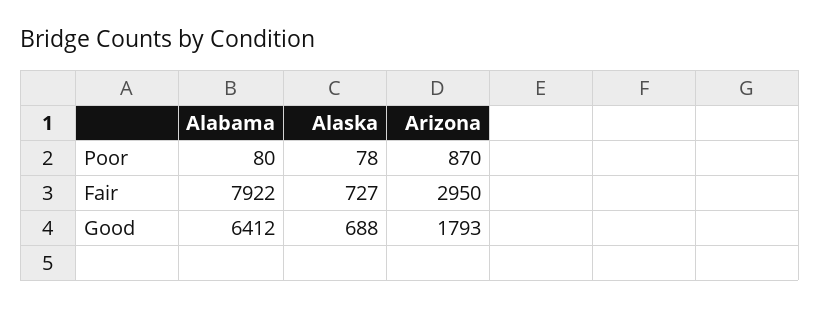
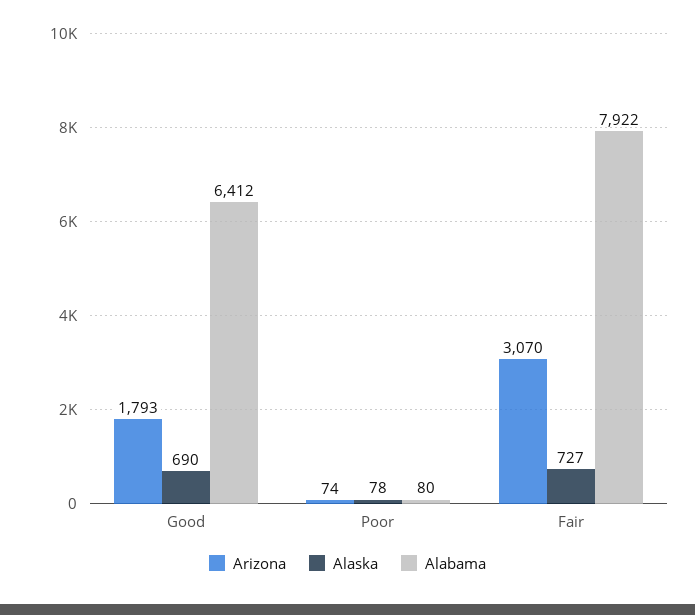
  {
    "Alabama": {
      "Poor": 80,
      "Fair": 7922,
      "Good": 6412
    },
    "Alaska": {
      "Poor": 78,
      "Fair": 727,
-     "Good": 688
+     "Good": 690
    },
    "Arizona": {
-     "Poor": 870,
+     "Poor": 74,
-     "Fair": 2950,
+     "Fair": 3070,
      "Good": 1793
    }
  }

